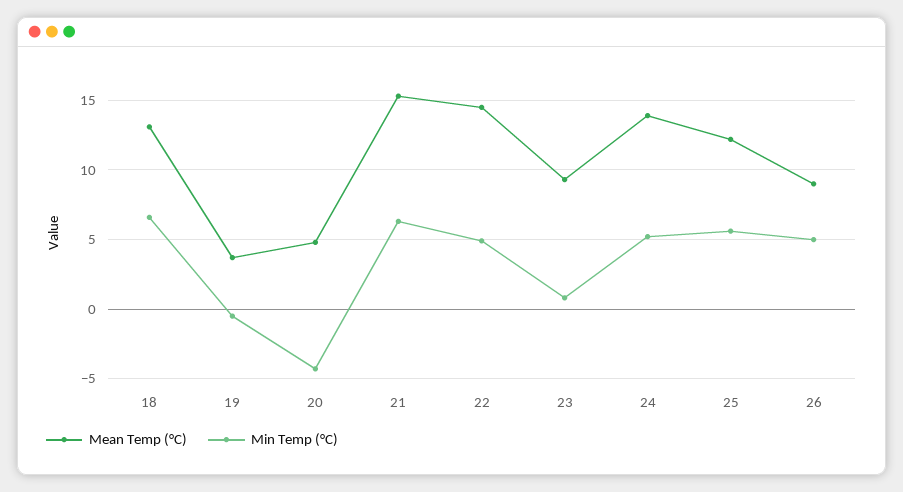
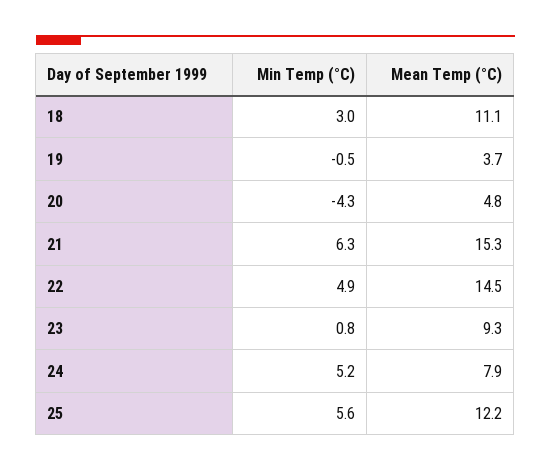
  {
    "Mean Temp (°C)": {
-     "18": 13,
+     "18": 11.1,
      "19": 3.7,
      "20": 4.8,
      "21": 15.3,
      "22": 14.5,
      "23": 9.3,
-     "24": 14,
+     "24": 7.9,
-     "25": 12.2,
+     "25": 12.2
-     "26": 9
    },
    "Min Temp (°C)": {
-     "18": 6.5,
+     "18": 3,
      "19": -0.5,
      "20": -4.3,
      "21": 6.3,
      "22": 4.9,
      "23": 0.8,
      "24": 5.2,
-     "25": 5.6,
+     "25": 5.6
-     "26": 5
    }
  }

